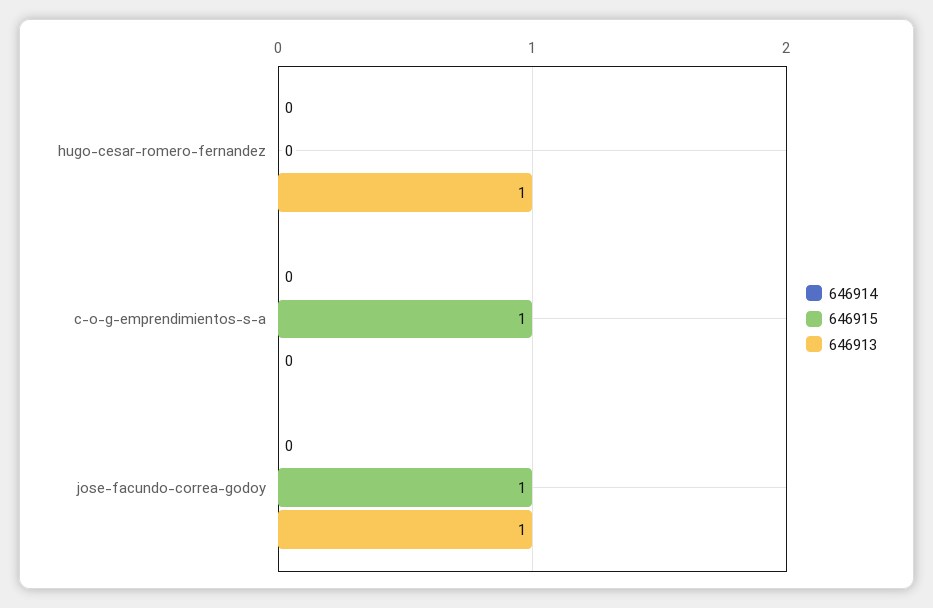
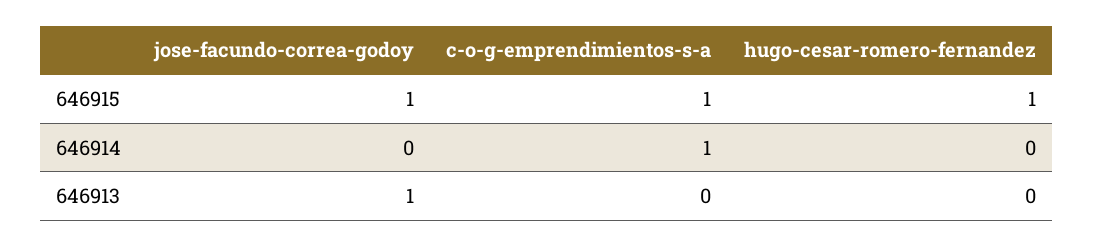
  {
    "646914": {
      "hugo-cesar-romero-fernandez": 0,
-     "c-o-g-emprendimientos-s-a": 0,
+     "c-o-g-emprendimientos-s-a": 1,
      "jose-facundo-correa-godoy": 0
    },
    "646915": {
-     "hugo-cesar-romero-fernandez": 0,
+     "hugo-cesar-romero-fernandez": 1,
      "c-o-g-emprendimientos-s-a": 1,
      "jose-facundo-correa-godoy": 1
    },
    "646913": {
-     "hugo-cesar-romero-fernandez": 1,
+     "hugo-cesar-romero-fernandez": 0,
      "c-o-g-emprendimientos-s-a": 0,
      "jose-facundo-correa-godoy": 1
    }
  }

